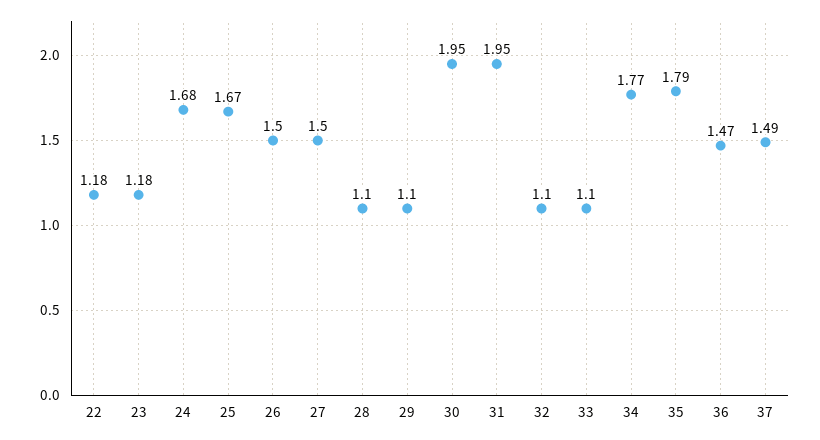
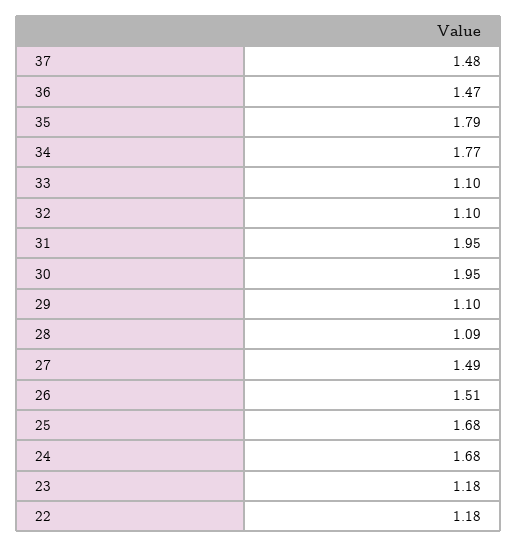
  {
    "22": 1.18,
    "23": 1.18,
    "24": 1.68,
-   "25": 1.67,
+   "25": 1.68,
-   "26": 1.5,
+   "26": 1.51,
-   "27": 1.5,
+   "27": 1.49,
-   "28": 1.1,
+   "28": 1.09,
    "29": 1.1,
    "30": 1.95,
    "31": 1.95,
    "32": 1.1,
    "33": 1.1,
    "34": 1.77,
    "35": 1.79,
    "36": 1.47,
-   "37": 1.49
+   "37": 1.48
  }

